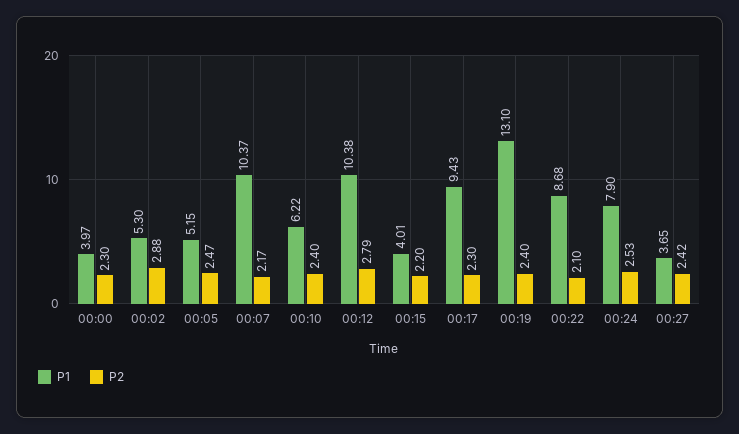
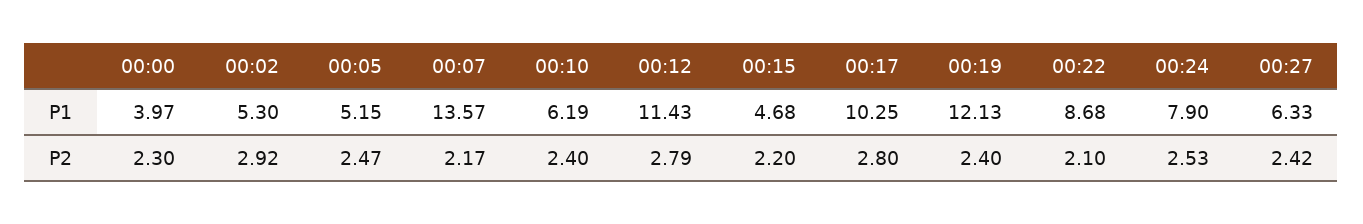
  {
    "P1": {
      "00:00": 3.97,
      "00:02": 5.3,
      "00:05": 5.15,
-     "00:07": 10.37,
+     "00:07": 13.57,
-     "00:10": 6.22,
+     "00:10": 6.19,
-     "00:12": 10.38,
+     "00:12": 11.43,
-     "00:15": 4.01,
+     "00:15": 4.68,
-     "00:17": 9.43,
+     "00:17": 10.25,
-     "00:19": 13.1,
+     "00:19": 12.13,
      "00:22": 8.68,
      "00:24": 7.9,
-     "00:27": 3.65
+     "00:27": 6.33
    },
    "P2": {
      "00:00": 2.3,
-     "00:02": 2.88,
+     "00:02": 2.92,
      "00:05": 2.47,
      "00:07": 2.17,
      "00:10": 2.4,
      "00:12": 2.79,
      "00:15": 2.2,
-     "00:17": 2.3,
+     "00:17": 2.8,
      "00:19": 2.4,
      "00:22": 2.1,
      "00:24": 2.53,
      "00:27": 2.42
    }
  }

